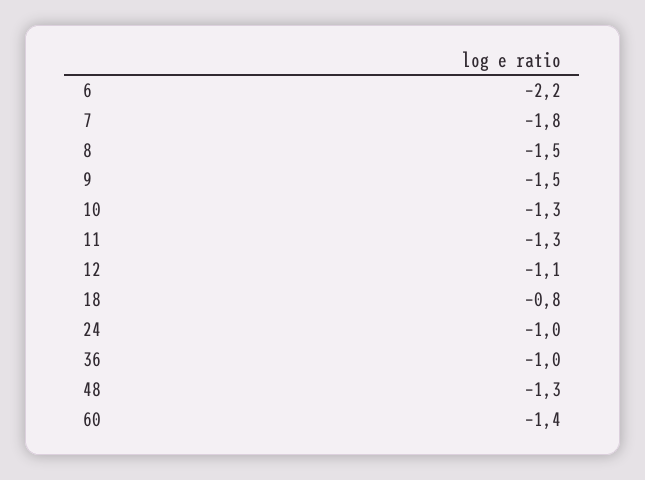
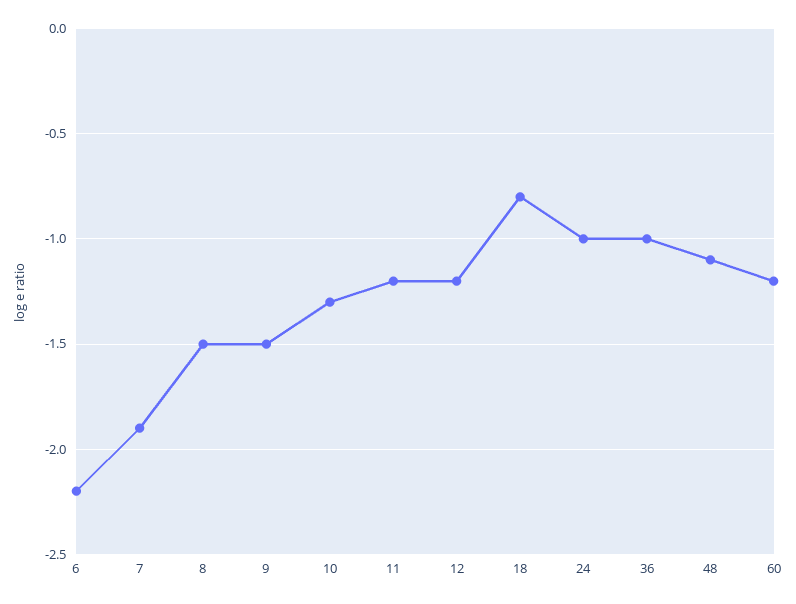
  {
    "6": -2.2,
-   "7": -1.8,
+   "7": -1.9,
    "8": -1.5,
    "9": -1.5,
    "10": -1.3,
-   "11": -1.3,
+   "11": -1.2,
-   "12": -1.1,
+   "12": -1.2,
    "18": -0.8,
    "24": -1,
    "36": -1,
-   "48": -1.3,
+   "48": -1.1,
-   "60": -1.4
+   "60": -1.2
  }

